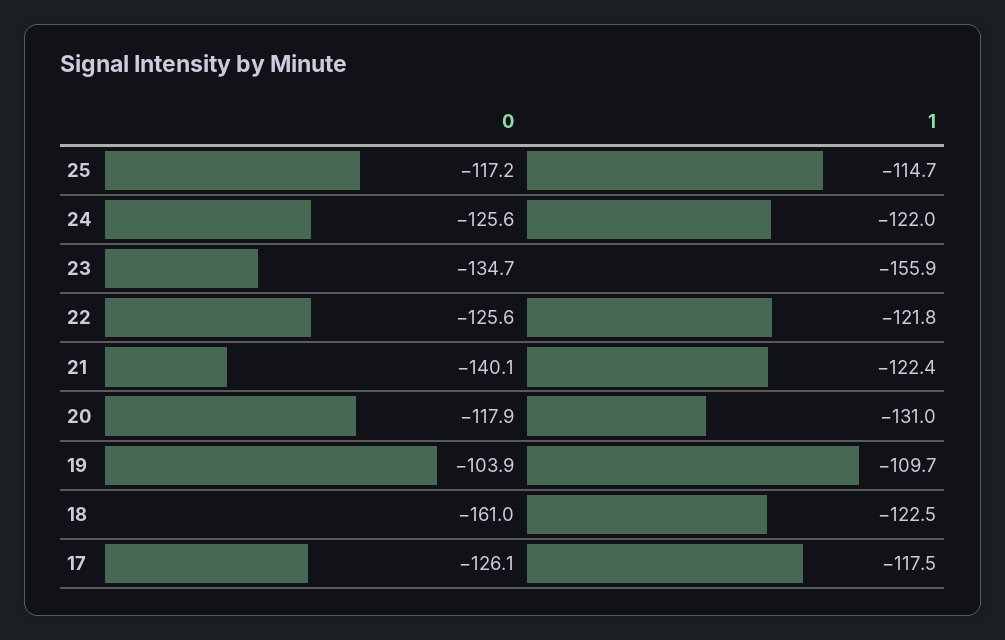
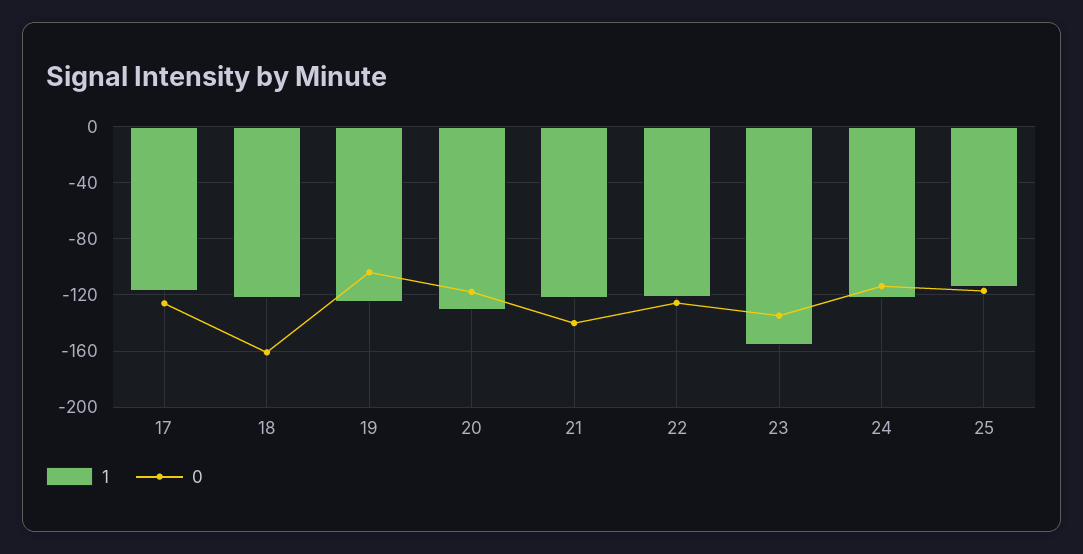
  {
    "0": {
      "25": -117.2,
-     "24": -125.6,
+     "24": -115,
      "23": -134.7,
      "22": -125.6,
      "21": -140.1,
      "20": -117.9,
      "19": -103.9,
      "18": -161,
      "17": -126.1
    },
    "1": {
      "25": -114.7,
      "24": -122,
      "23": -155.9,
      "22": -121.8,
      "21": -122.4,
      "20": -131,
-     "19": -109.7,
+     "19": -125,
      "18": -122.5,
      "17": -117.5
    }
  }

